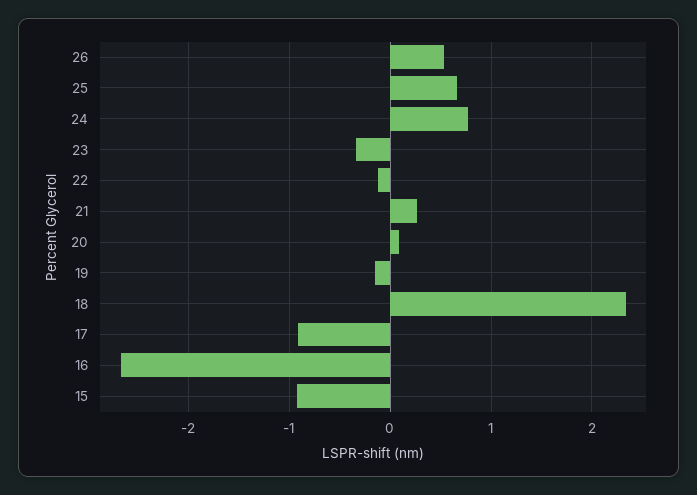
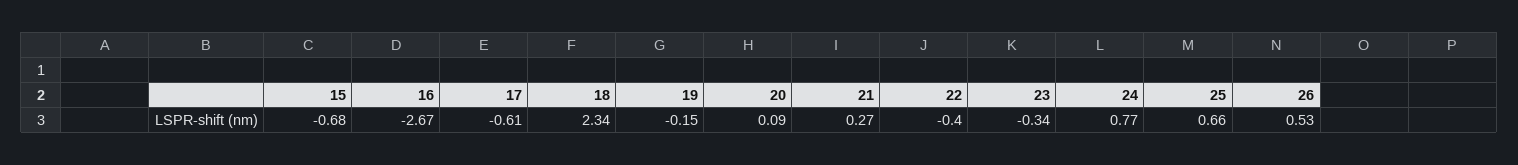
  {
    "26": 0.53,
    "25": 0.66,
    "24": 0.77,
    "23": -0.34,
-   "22": -0.1,
+   "22": -0.4,
    "21": 0.27,
    "20": 0.09,
    "19": -0.15,
    "18": 2.34,
-   "17": -0.9,
+   "17": -0.61,
    "16": -2.67,
-   "15": -0.9
+   "15": -0.68
  }

